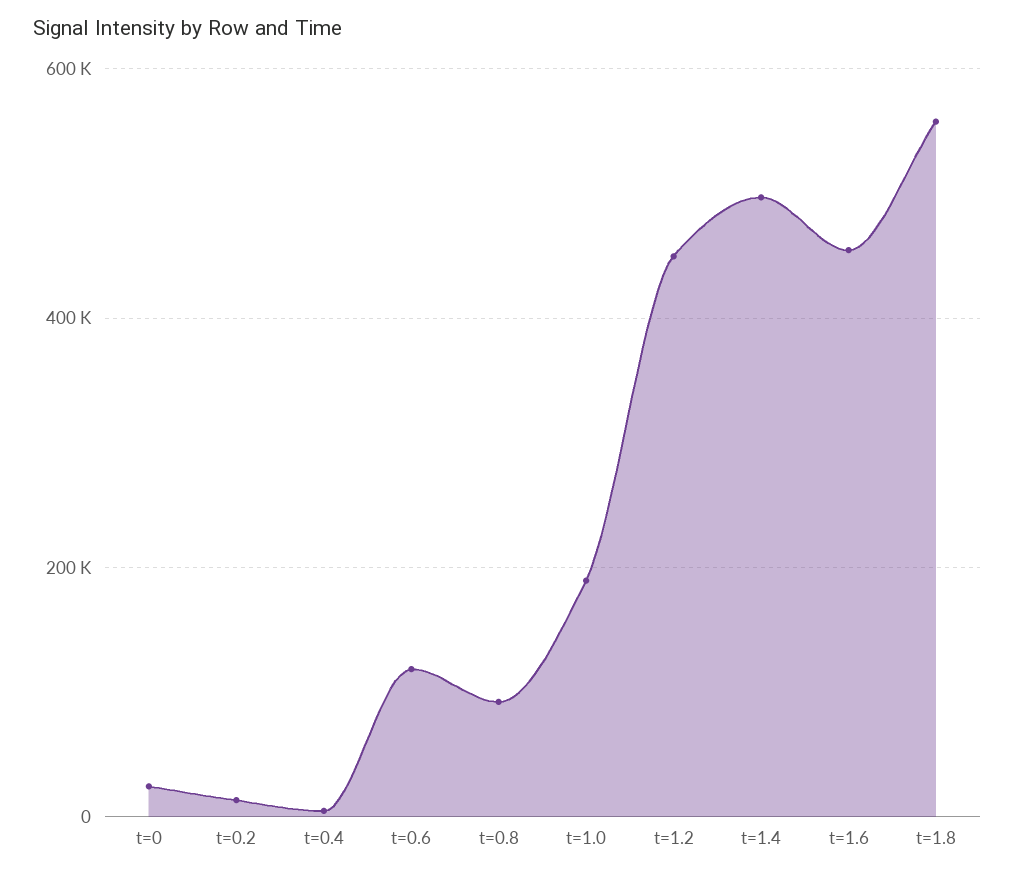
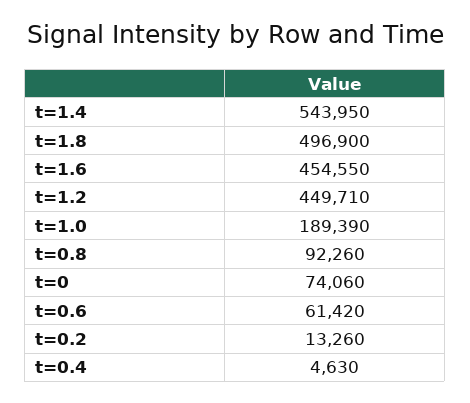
  {
-   "t=0": 20000,
+   "t=0": 74060,
    "t=0.2": 13260,
    "t=0.4": 4630,
-   "t=0.6": 120000,
+   "t=0.6": 61420,
    "t=0.8": 92260,
    "t=1.0": 189390,
    "t=1.2": 449710,
-   "t=1.4": 500000,
+   "t=1.4": 543950,
    "t=1.6": 454550,
-   "t=1.8": 560000
+   "t=1.8": 496900
  }

